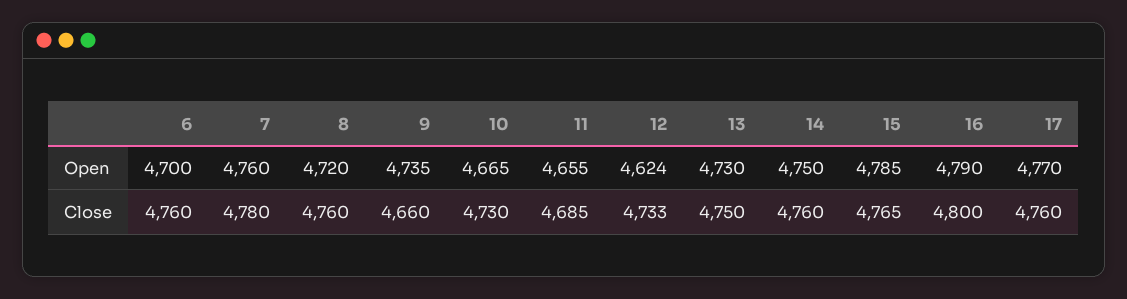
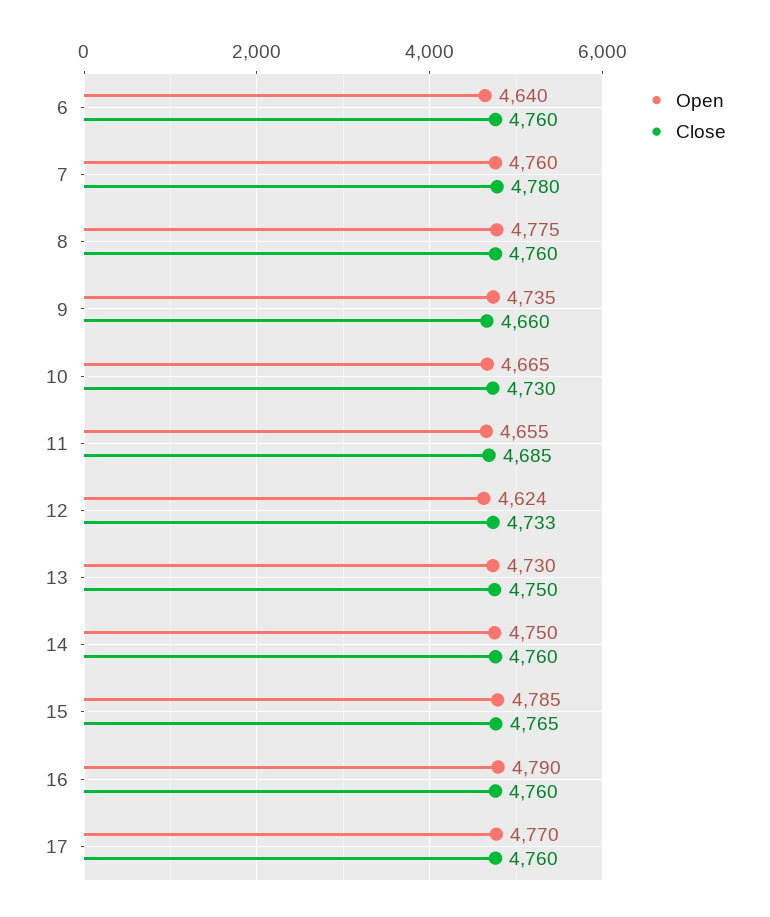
  {
    "Open": {
-     "6": 4700,
+     "6": 4640,
      "7": 4760,
-     "8": 4720,
+     "8": 4775,
      "9": 4735,
      "10": 4665,
      "11": 4655,
      "12": 4624,
      "13": 4730,
      "14": 4750,
      "15": 4785,
      "16": 4790,
      "17": 4770
    },
    "Close": {
      "6": 4760,
      "7": 4780,
      "8": 4760,
      "9": 4660,
      "10": 4730,
      "11": 4685,
      "12": 4733,
      "13": 4750,
      "14": 4760,
      "15": 4765,
-     "16": 4800,
+     "16": 4760,
      "17": 4760
    }
  }

